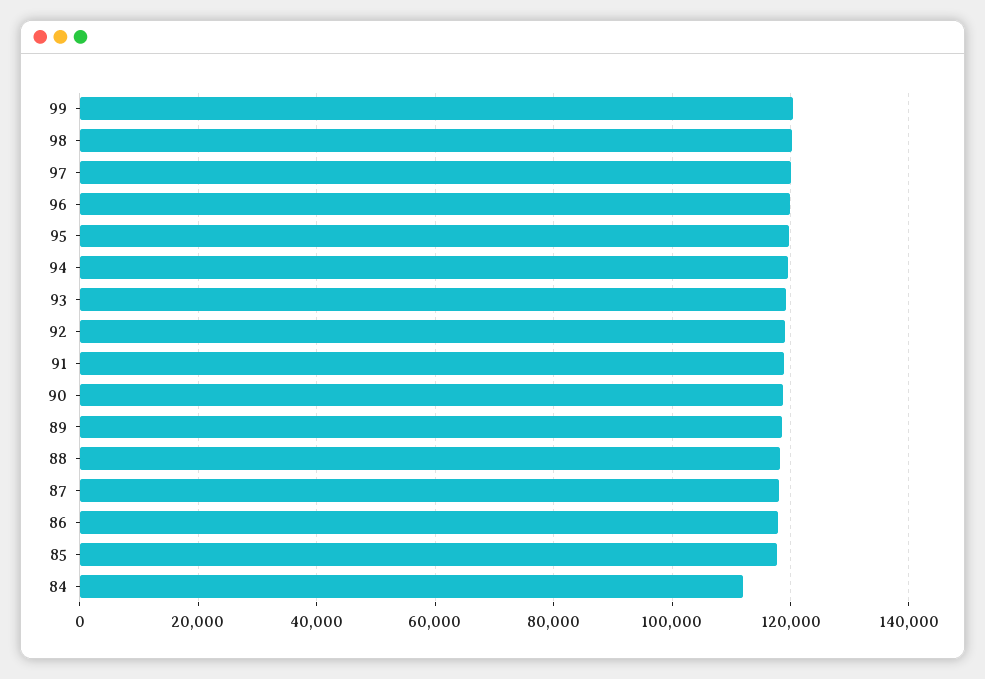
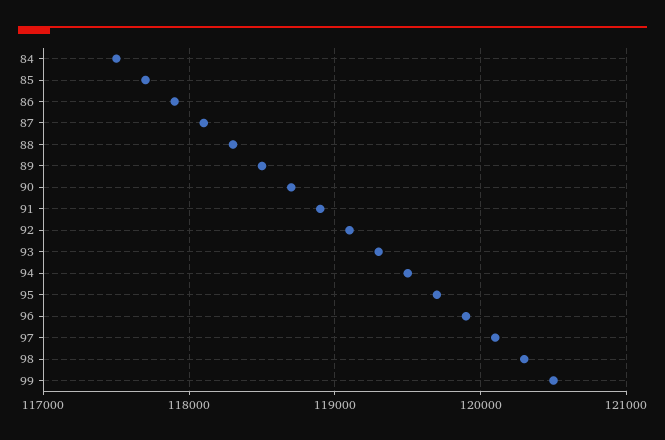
  {
    "99": 120500,
    "98": 120300,
    "97": 120100,
    "96": 119900,
    "95": 119700,
    "94": 119500,
    "93": 119300,
    "92": 119100,
    "91": 118900,
    "90": 118700,
    "89": 118500,
    "88": 118300,
    "87": 118100,
    "86": 117900,
    "85": 117700,
-   "84": 112000
+   "84": 117500
  }

